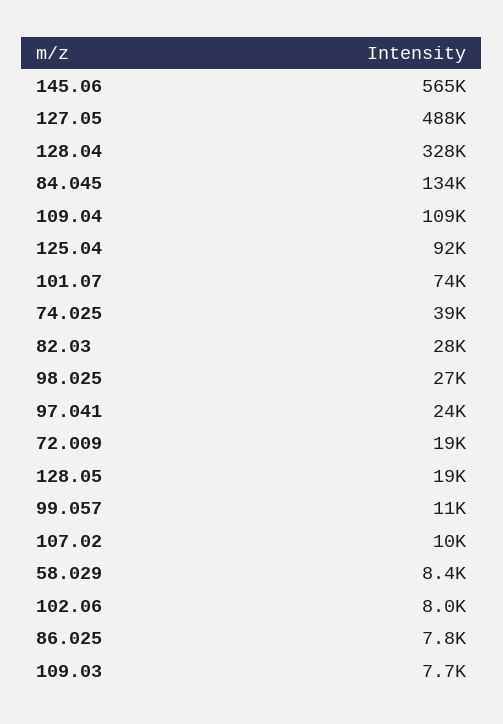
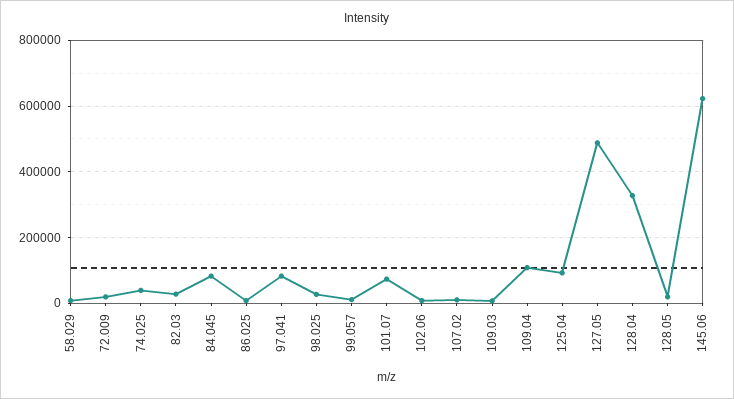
  {
-   "145.06": 565000,
+   "145.06": 620000,
    "127.05": 488000,
    "128.04": 328000,
-   "84.045": 134000,
+   "84.045": 80000,
    "109.04": 109000,
    "125.04": 92000,
    "101.07": 74000,
    "74.025": 39000,
    "82.03": 28000,
    "98.025": 27000,
-   "97.041": 24000,
+   "97.041": 80000,
    "72.009": 19000,
    "128.05": 19000,
    "99.057": 11000,
    "107.02": 10000,
    "58.029": 8400,
    "102.06": 8000,
    "86.025": 7800,
    "109.03": 7700
  }

